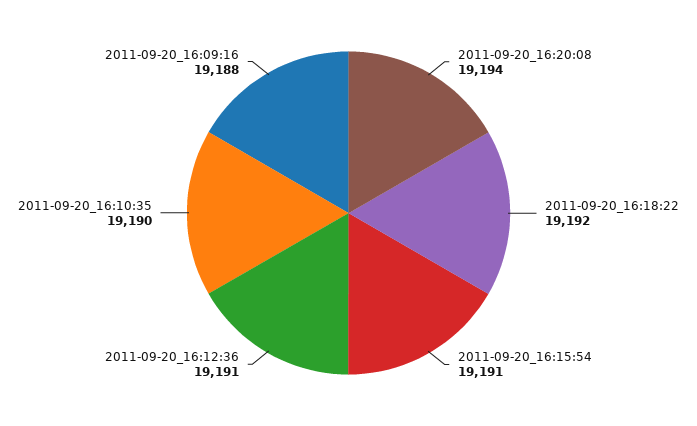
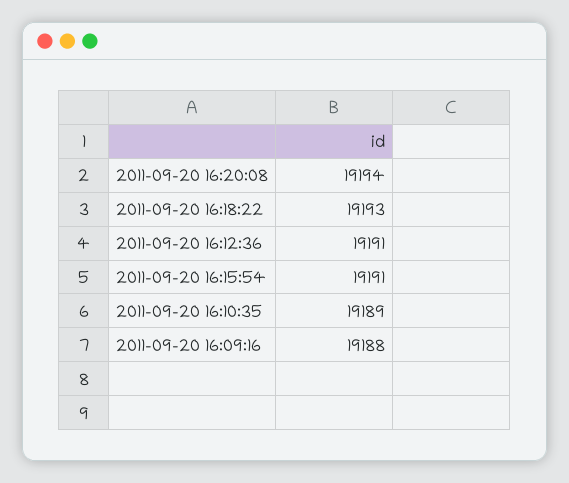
  {
    "2011-09-20_16:20:08": 19194,
-   "2011-09-20_16:18:22": 19192,
+   "2011-09-20_16:18:22": 19193,
    "2011-09-20_16:15:54": 19191,
    "2011-09-20_16:12:36": 19191,
-   "2011-09-20_16:10:35": 19190,
+   "2011-09-20_16:10:35": 19189,
    "2011-09-20_16:09:16": 19188
  }

